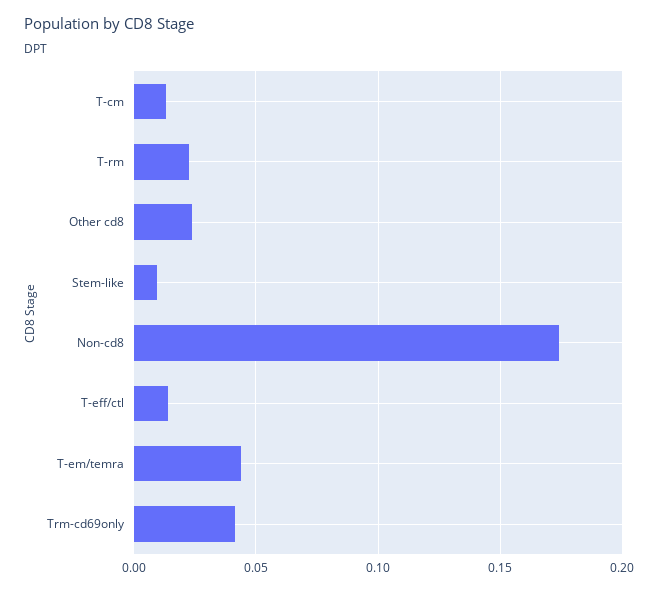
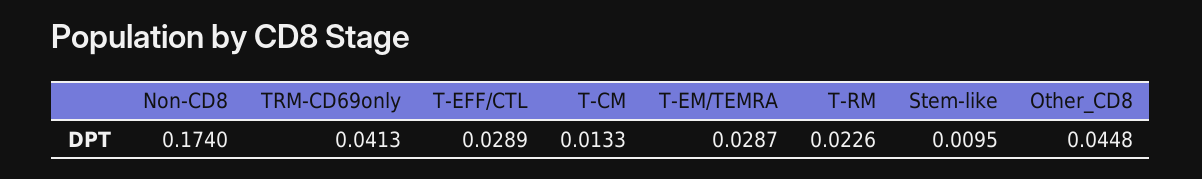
  {
    "T-cm": 0.0133,
    "T-rm": 0.0226,
-   "Other cd8": 0.025,
+   "Other cd8": 0.0448,
    "Stem-like": 0.0095,
    "Non-cd8": 0.174,
-   "T-eff/ctl": 0.015,
+   "T-eff/ctl": 0.0289,
-   "T-em/temra": 0.045,
+   "T-em/temra": 0.0287,
    "Trm-cd69only": 0.0413
  }

